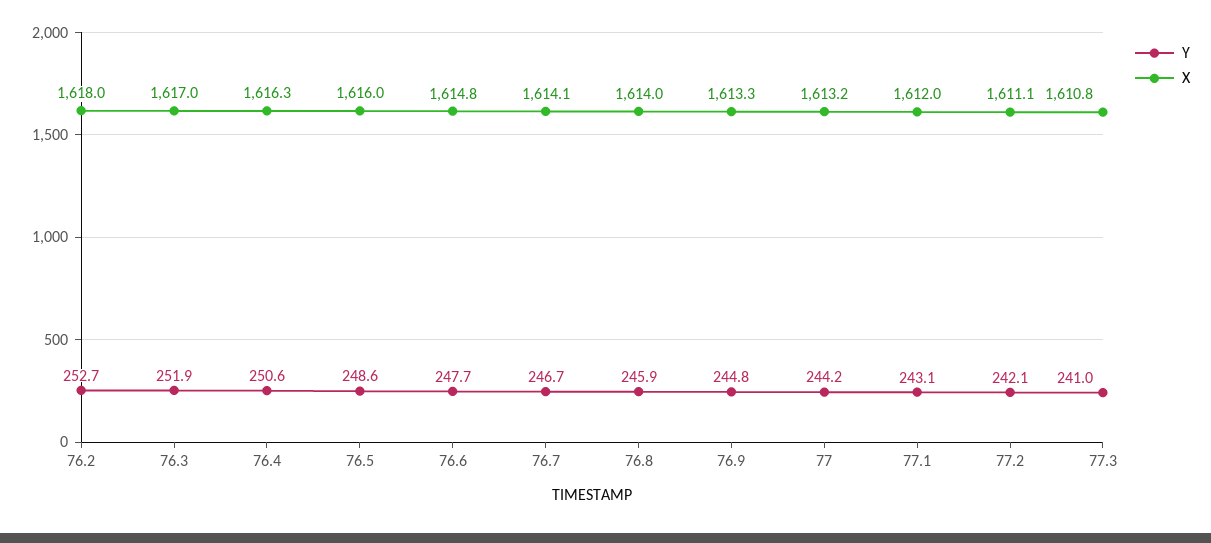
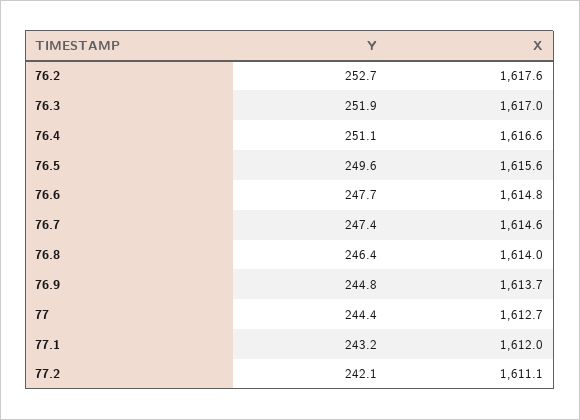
  {
    "Y": {
      "76.2": 252.7,
      "76.3": 251.9,
-     "76.4": 250.6,
+     "76.4": 251.1,
-     "76.5": 248.6,
+     "76.5": 249.6,
      "76.6": 247.7,
-     "76.7": 246.7,
+     "76.7": 247.4,
-     "76.8": 245.9,
+     "76.8": 246.4,
      "76.9": 244.8,
-     "77": 244.2,
+     "77": 244.4,
-     "77.1": 243.1,
+     "77.1": 243.2,
-     "77.2": 242.1,
+     "77.2": 242.1
-     "77.3": 241
    },
    "X": {
-     "76.2": 1618,
+     "76.2": 1617.6,
      "76.3": 1617,
-     "76.4": 1616.3,
+     "76.4": 1616.6,
-     "76.5": 1616,
+     "76.5": 1615.6,
      "76.6": 1614.8,
-     "76.7": 1614.1,
+     "76.7": 1614.6,
      "76.8": 1614,
-     "76.9": 1613.3,
+     "76.9": 1613.7,
-     "77": 1613.2,
+     "77": 1612.7,
      "77.1": 1612,
-     "77.2": 1611.1,
+     "77.2": 1611.1
-     "77.3": 1610.8
    }
  }

